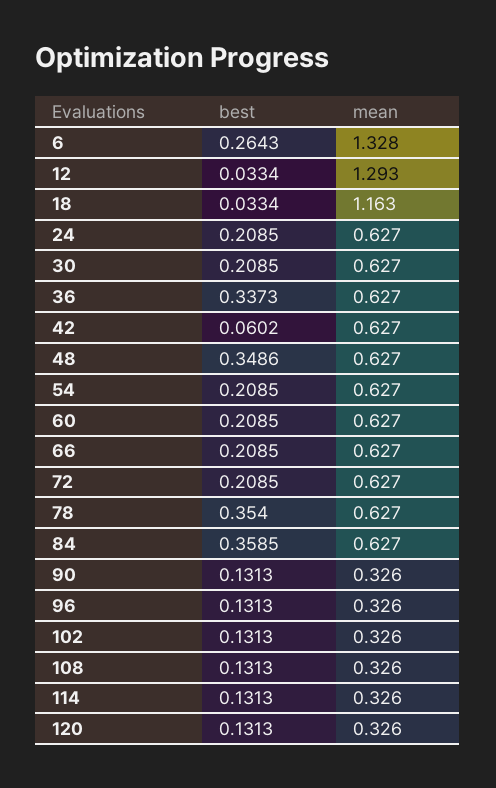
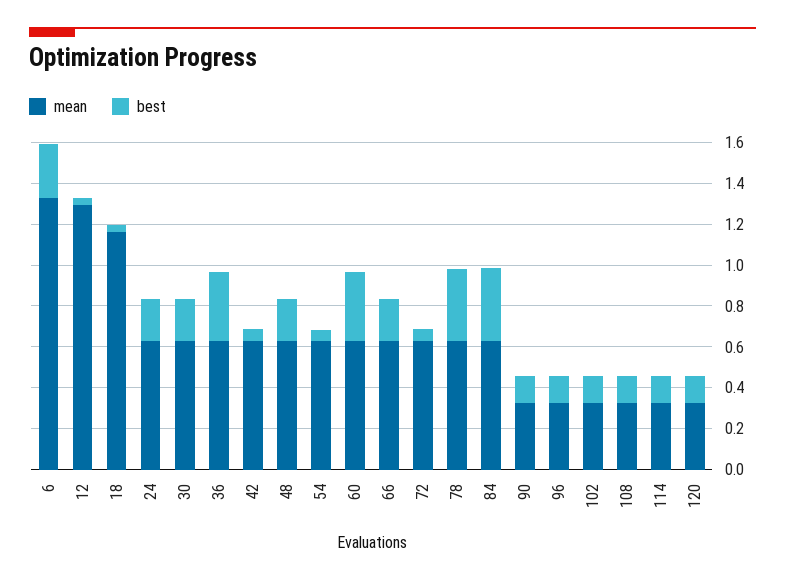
  {
    "best": {
      "6": 0.2643,
      "12": 0.0334,
      "18": 0.0334,
      "24": 0.2085,
      "30": 0.2085,
      "36": 0.3373,
      "42": 0.0602,
-     "48": 0.3486,
+     "48": 0.2,
-     "54": 0.2085,
+     "54": 0.05,
-     "60": 0.2085,
+     "60": 0.35,
      "66": 0.2085,
-     "72": 0.2085,
+     "72": 0.05,
      "78": 0.354,
      "84": 0.3585,
      "90": 0.1313,
      "96": 0.1313,
      "102": 0.1313,
      "108": 0.1313,
      "114": 0.1313,
      "120": 0.1313
    },
    "mean": {
      "6": 1.328,
      "12": 1.293,
      "18": 1.163,
      "24": 0.627,
      "30": 0.627,
      "36": 0.627,
      "42": 0.627,
      "48": 0.627,
      "54": 0.627,
      "60": 0.627,
      "66": 0.627,
      "72": 0.627,
      "78": 0.627,
      "84": 0.627,
      "90": 0.326,
      "96": 0.326,
      "102": 0.326,
      "108": 0.326,
      "114": 0.326,
      "120": 0.326
    }
  }

